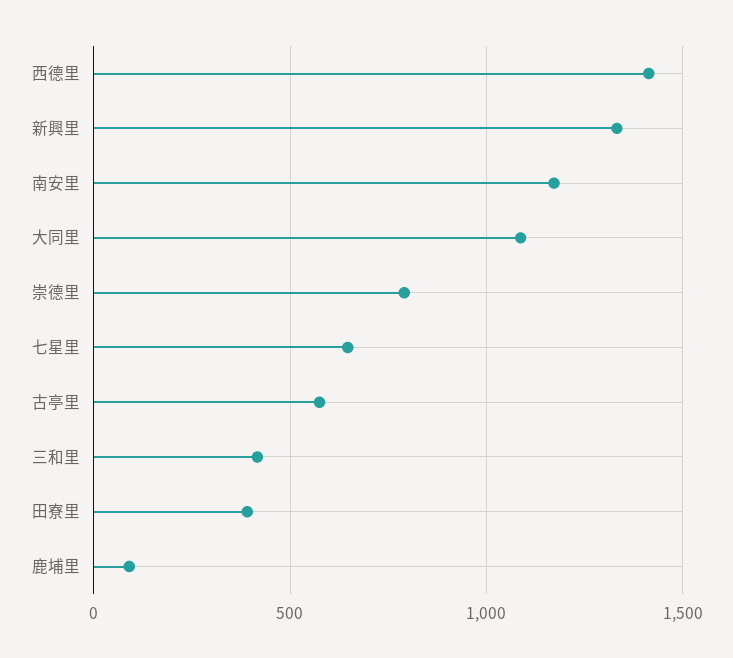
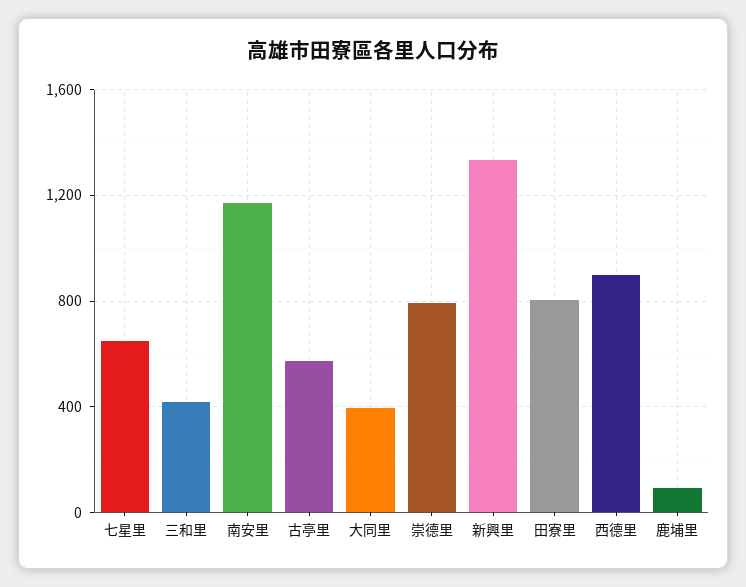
  {
-   "西德里": 1400,
+   "西德里": 900,
    "新興里": 1350,
    "南安里": 1150,
-   "大同里": 1100,
+   "大同里": 400,
    "崇德里": 800,
    "七星里": 650,
    "古亭里": 600,
    "三和里": 400,
-   "田寮里": 400,
+   "田寮里": 800,
    "鹿埔里": 100
  }

